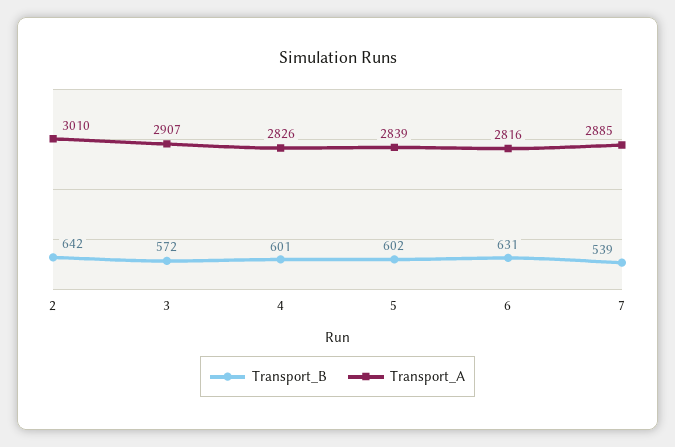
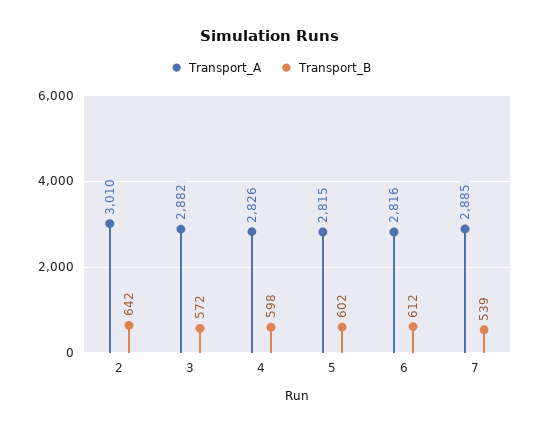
  {
    "Transport_B": {
      "2": 642,
      "3": 572,
-     "4": 601,
+     "4": 598,
      "5": 602,
-     "6": 631,
+     "6": 612,
      "7": 539
    },
    "Transport_A": {
      "2": 3010,
-     "3": 2907,
+     "3": 2882,
      "4": 2826,
-     "5": 2839,
+     "5": 2815,
      "6": 2816,
      "7": 2885
    }
  }

